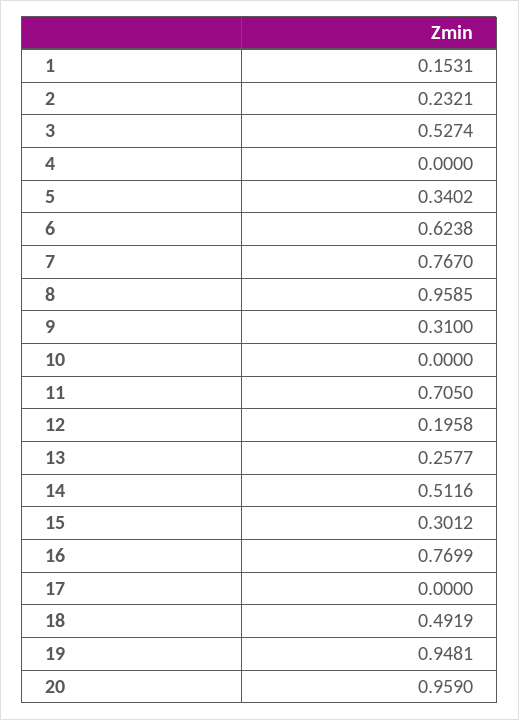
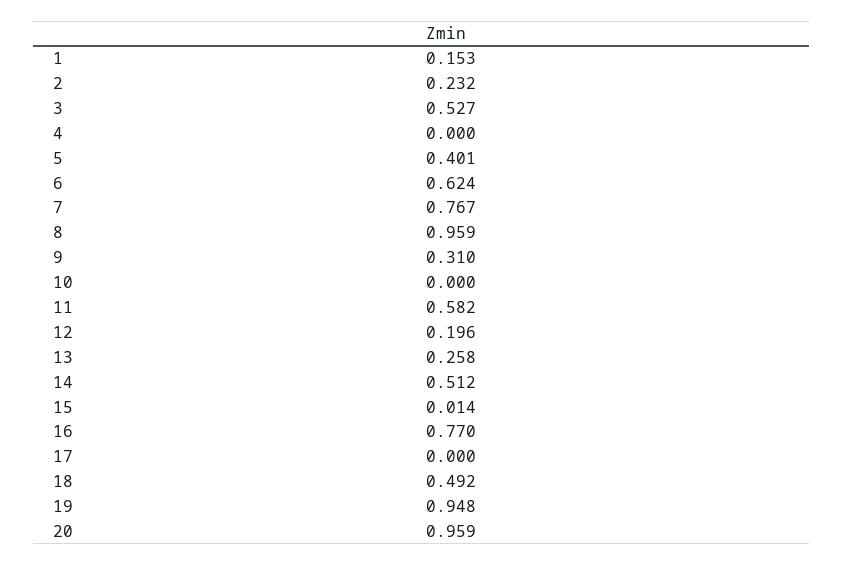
  {
    "1": 0.1531,
    "2": 0.2321,
    "3": 0.5274,
    "4": 0,
-   "5": 0.3402,
+   "5": 0.401,
    "6": 0.6238,
    "7": 0.767,
    "8": 0.9585,
    "9": 0.31,
    "10": 0,
-   "11": 0.705,
+   "11": 0.582,
    "12": 0.1958,
    "13": 0.2577,
    "14": 0.5116,
-   "15": 0.3012,
+   "15": 0.014,
    "16": 0.7699,
    "17": 0,
    "18": 0.4919,
    "19": 0.9481,
    "20": 0.959
  }

